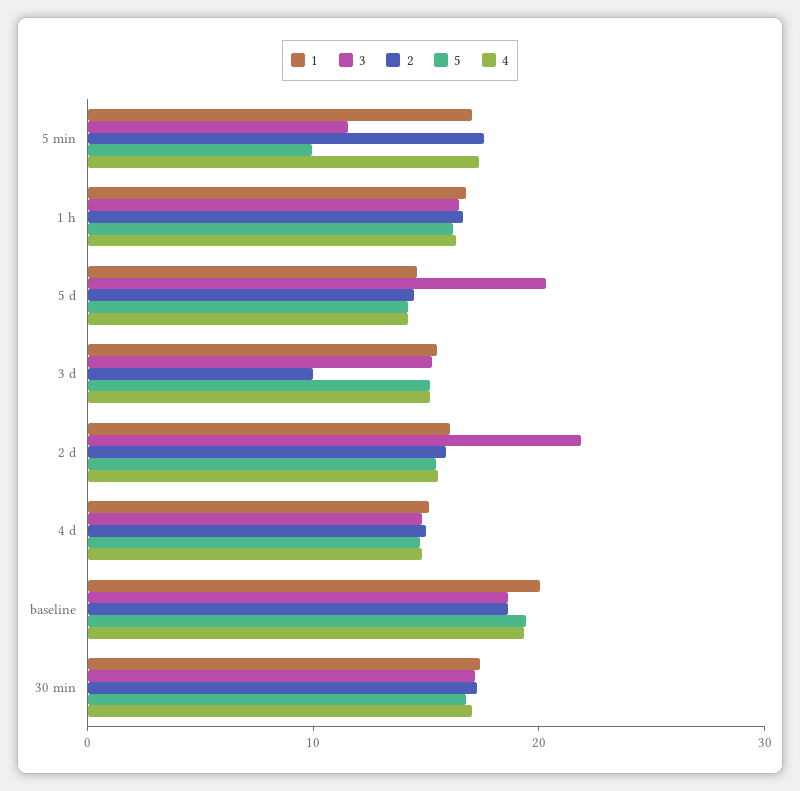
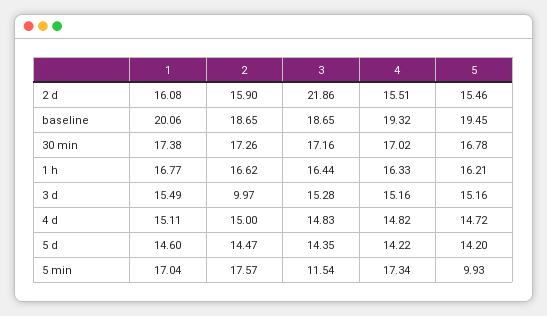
  {
    "1": {
      "5 min": 17.04,
      "1 h": 16.77,
      "5 d": 14.6,
      "3 d": 15.49,
      "2 d": 16.08,
      "4 d": 15.11,
      "baseline": 20.06,
      "30 min": 17.38
    },
    "3": {
      "5 min": 11.54,
      "1 h": 16.44,
-     "5 d": 20,
+     "5 d": 14.35,
      "3 d": 15.28,
      "2 d": 21.86,
      "4 d": 14.83,
      "baseline": 18.65,
      "30 min": 17.16
    },
    "2": {
      "5 min": 17.57,
      "1 h": 16.62,
      "5 d": 14.47,
      "3 d": 9.97,
      "2 d": 15.9,
      "4 d": 15,
      "baseline": 18.65,
      "30 min": 17.26
    },
    "5": {
      "5 min": 9.93,
      "1 h": 16.21,
      "5 d": 14.2,
      "3 d": 15.16,
      "2 d": 15.46,
      "4 d": 14.72,
      "baseline": 19.45,
      "30 min": 16.78
    },
    "4": {
      "5 min": 17.34,
      "1 h": 16.33,
      "5 d": 14.22,
      "3 d": 15.16,
      "2 d": 15.51,
      "4 d": 14.82,
      "baseline": 19.32,
      "30 min": 17.02
    }
  }

